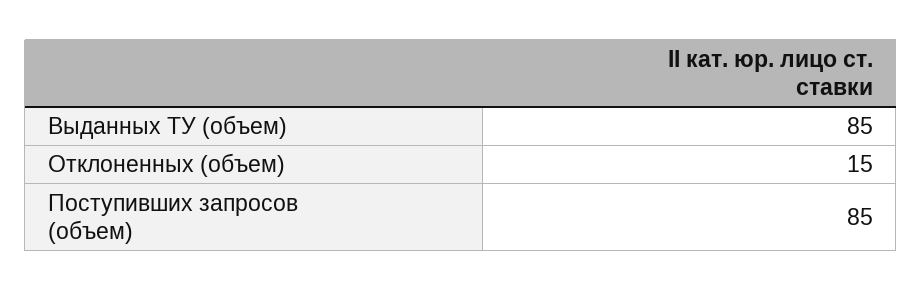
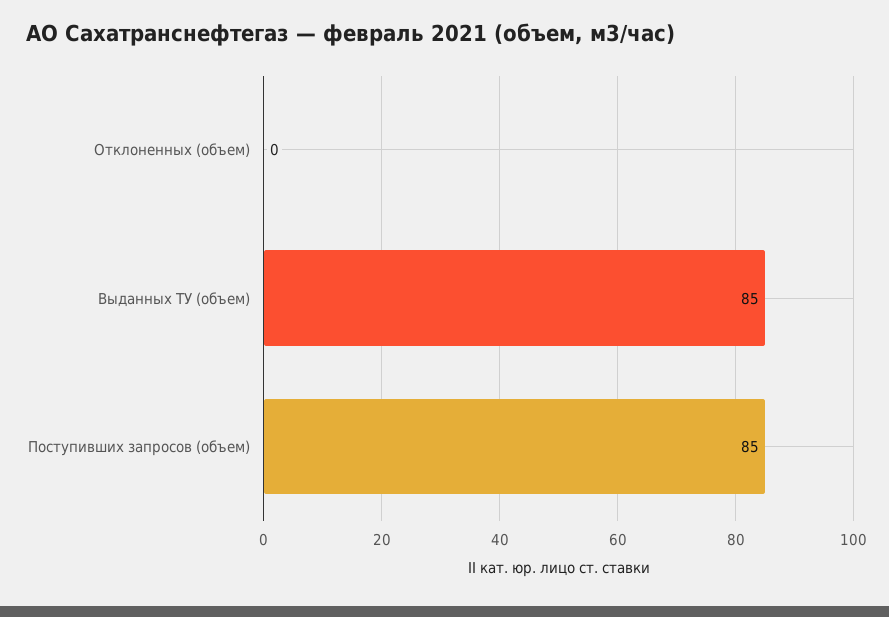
  {
    "Выданных ТУ (объем)": 85,
-   "Отклоненных (объем)": 15,
+   "Отклоненных (объем)": 0,
    "Поступивших запросов (объем)": 85
  }

